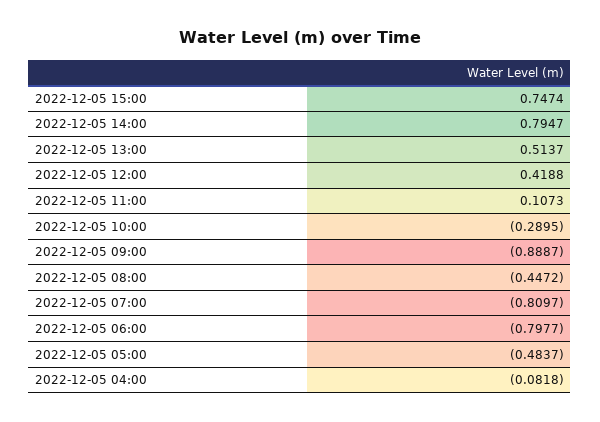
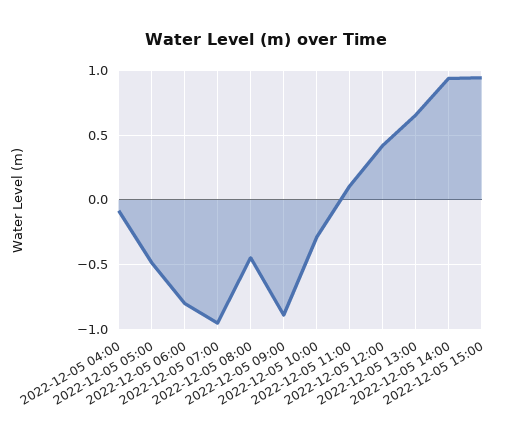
  {
-   "2022-12-05 15:00": 0.7474,
+   "2022-12-05 15:00": 0.95,
-   "2022-12-05 14:00": 0.7947,
+   "2022-12-05 14:00": 0.95,
-   "2022-12-05 13:00": 0.5137,
+   "2022-12-05 13:00": 0.65,
    "2022-12-05 12:00": 0.4188,
    "2022-12-05 11:00": 0.1073,
    "2022-12-05 10:00": -0.2895,
    "2022-12-05 09:00": -0.8887,
    "2022-12-05 08:00": -0.4472,
-   "2022-12-05 07:00": -0.8097,
+   "2022-12-05 07:00": -0.95,
    "2022-12-05 06:00": -0.7977,
    "2022-12-05 05:00": -0.4837,
    "2022-12-05 04:00": -0.0818
  }

